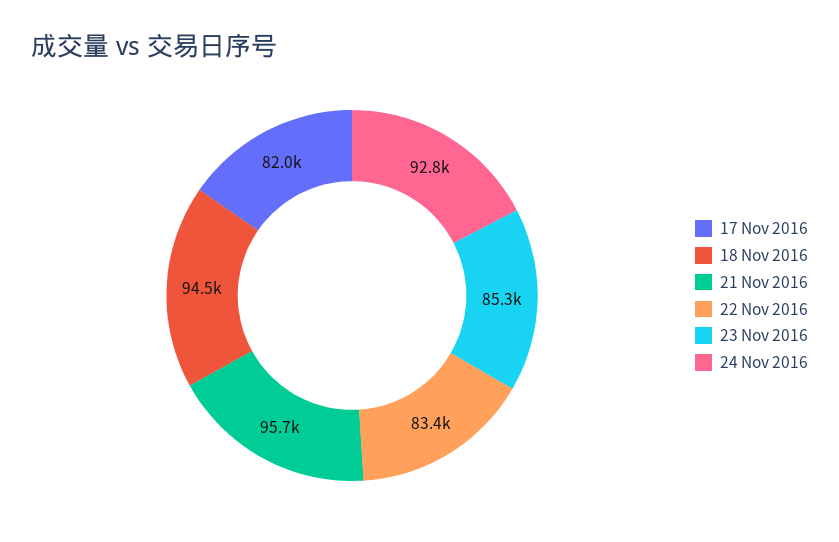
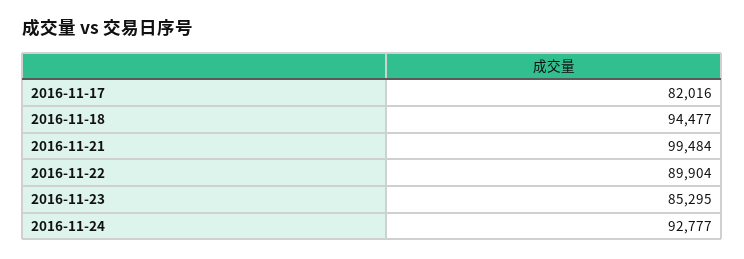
  {
    "17 Nov 2016": 82016,
    "18 Nov 2016": 94477,
-   "21 Nov 2016": 95700,
+   "21 Nov 2016": 99484,
-   "22 Nov 2016": 83400,
+   "22 Nov 2016": 89904,
    "23 Nov 2016": 85295,
    "24 Nov 2016": 92777
  }

